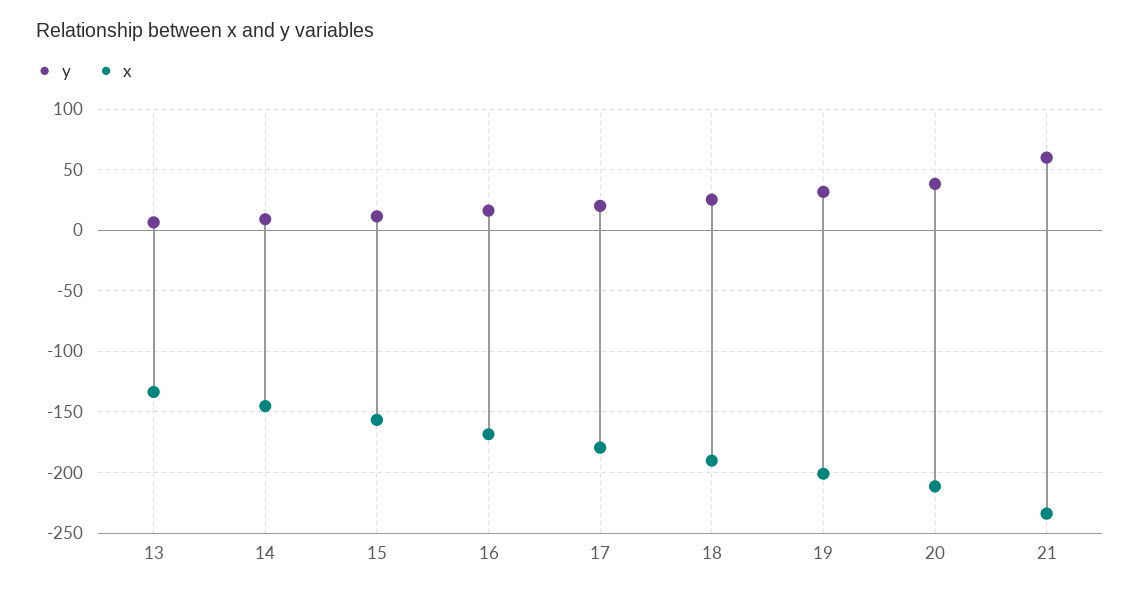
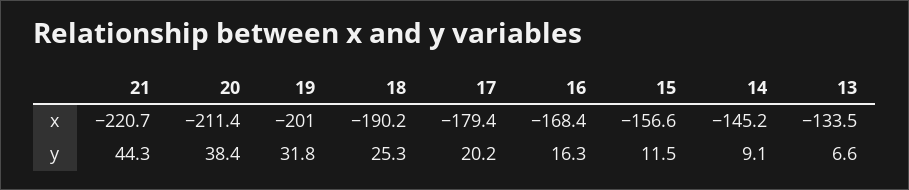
  {
    "y": {
      "13": 6.6,
      "14": 9.1,
      "15": 11.5,
      "16": 16.3,
      "17": 20.2,
      "18": 25.3,
      "19": 31.8,
      "20": 38.4,
-     "21": 60
+     "21": 44.3
    },
    "x": {
      "13": -133.5,
      "14": -145.2,
      "15": -156.6,
      "16": -168.4,
      "17": -179.4,
      "18": -190.2,
      "19": -201,
      "20": -211.4,
-     "21": -235
+     "21": -220.7
    }
  }

